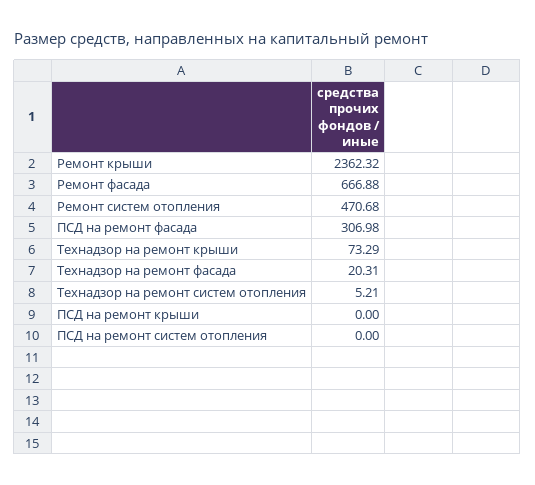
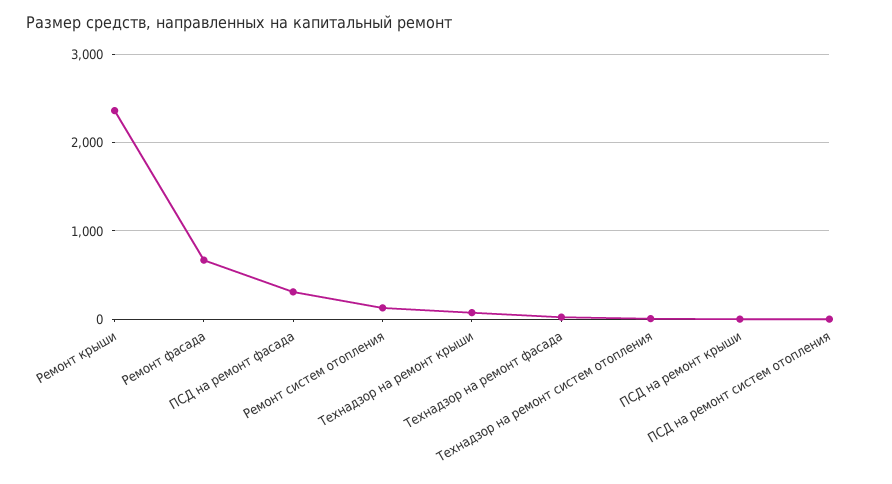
  {
    "Ремонт крыши": 2362.32,
    "Ремонт фасада": 666.88,
-   "Ремонт систем отопления": 470.68,
+   "Ремонт систем отопления": 100,
    "ПСД на ремонт фасада": 306.98,
    "Технадзор на ремонт крыши": 73.29,
    "Технадзор на ремонт фасада": 20.31,
    "Технадзор на ремонт систем отопления": 5.21,
    "ПСД на ремонт крыши": 0,
    "ПСД на ремонт систем отопления": 0
  }

